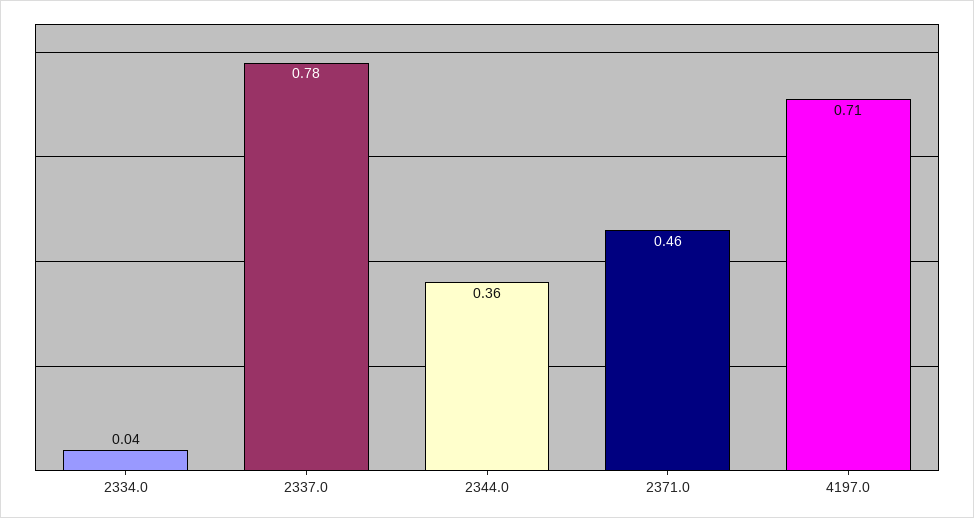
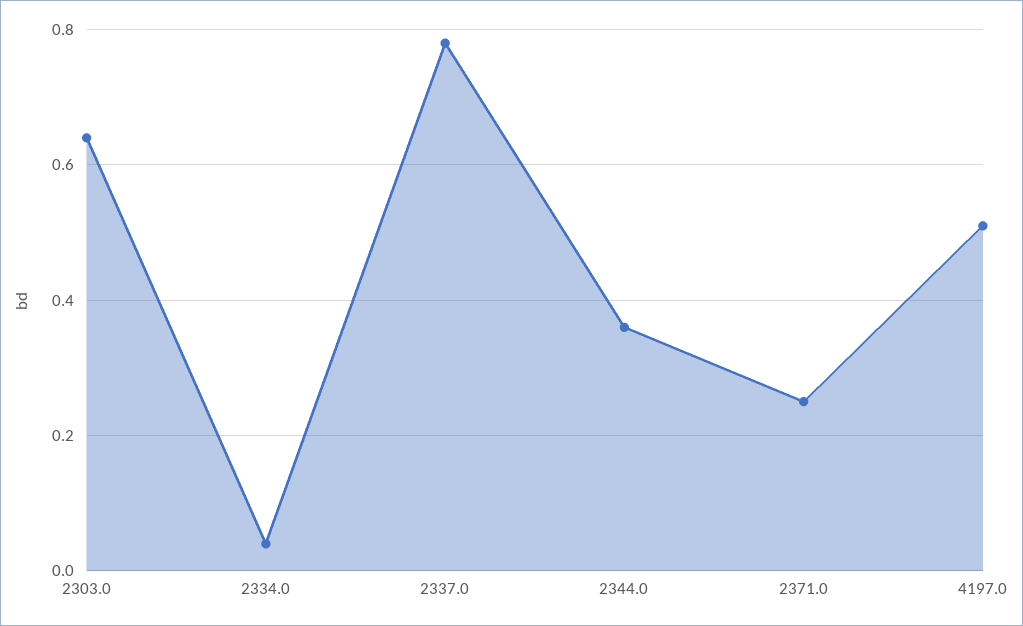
  {
    "2334.0": 0.04,
    "2337.0": 0.78,
    "2344.0": 0.36,
-   "2371.0": 0.46,
+   "2371.0": 0.25,
-   "4197.0": 0.71
+   "4197.0": 0.5,
+   "2303.0": 0.65
  }

